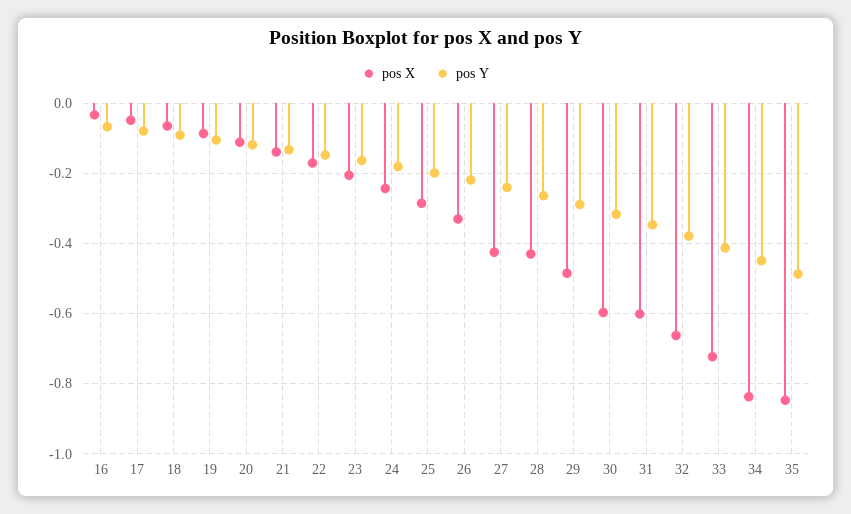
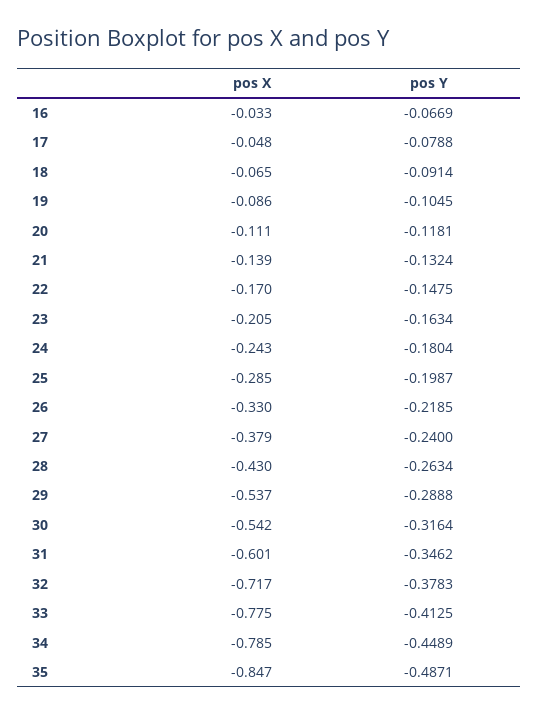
  {
    "pos X": {
      "16": -0.033,
      "17": -0.048,
      "18": -0.065,
      "19": -0.086,
      "20": -0.111,
      "21": -0.139,
      "22": -0.17,
      "23": -0.205,
      "24": -0.243,
      "25": -0.285,
      "26": -0.33,
-     "27": -0.42,
+     "27": -0.379,
      "28": -0.43,
-     "29": -0.48,
+     "29": -0.537,
-     "30": -0.6,
+     "30": -0.542,
      "31": -0.601,
-     "32": -0.66,
+     "32": -0.717,
-     "33": -0.72,
+     "33": -0.775,
-     "34": -0.84,
+     "34": -0.785,
      "35": -0.847
    },
    "pos Y": {
      "16": -0.0669,
      "17": -0.0788,
      "18": -0.0914,
      "19": -0.1045,
      "20": -0.1181,
      "21": -0.1324,
      "22": -0.1475,
      "23": -0.1634,
      "24": -0.1804,
      "25": -0.1987,
      "26": -0.2185,
      "27": -0.24,
      "28": -0.2634,
      "29": -0.2888,
      "30": -0.3164,
      "31": -0.3462,
      "32": -0.3783,
      "33": -0.4125,
      "34": -0.4489,
      "35": -0.4871
    }
  }

